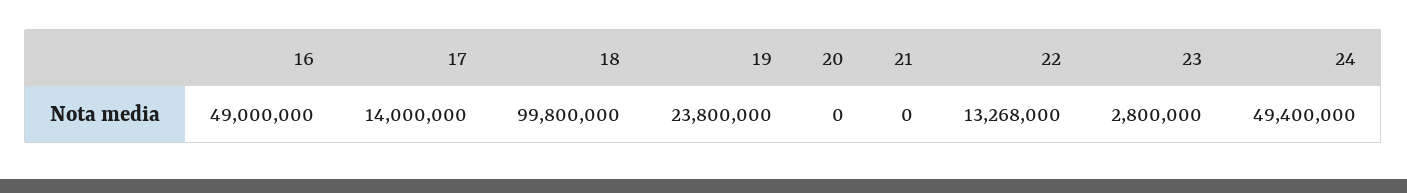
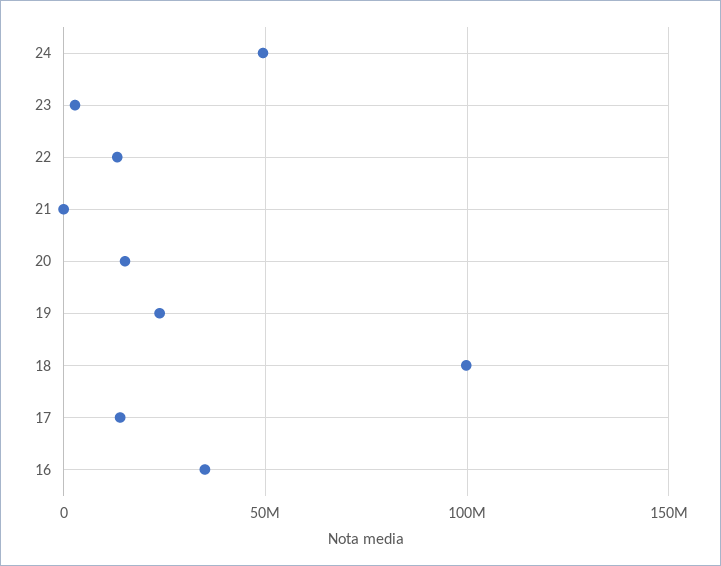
  {
-   "16": 49000000,
+   "16": 35000000,
    "17": 14000000,
    "18": 99800000,
    "19": 23800000,
-   "20": 0,
+   "20": 15000000,
    "21": 0,
    "22": 13268000,
    "23": 2800000,
    "24": 49400000
  }

